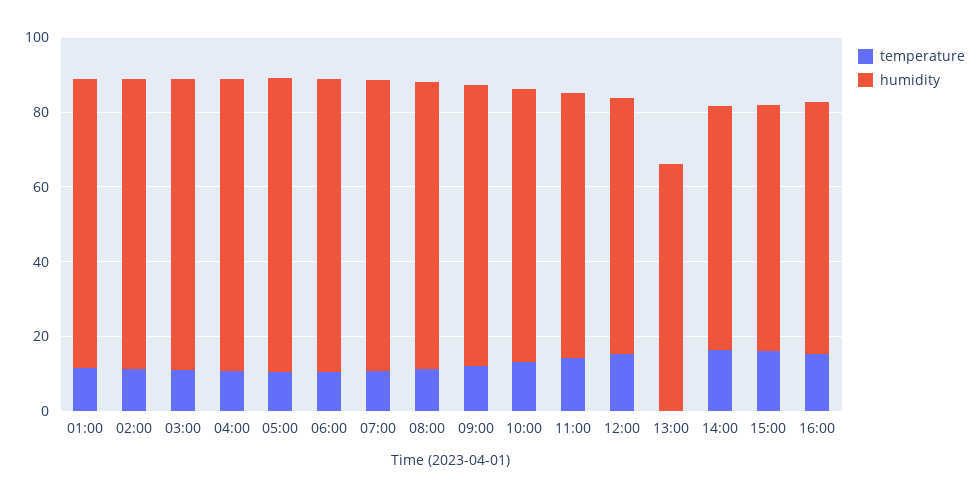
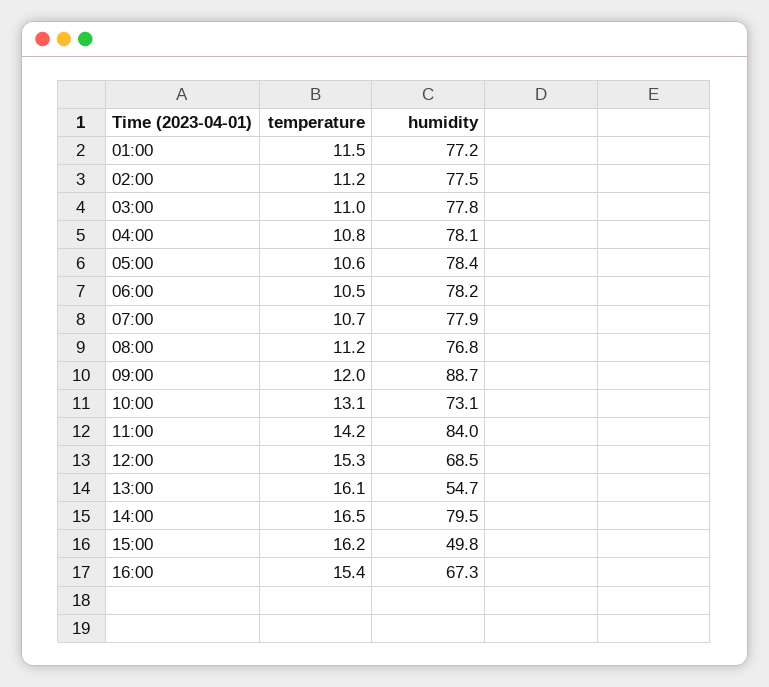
  {
    "temperature": {
      "01:00": 11.5,
      "02:00": 11.2,
      "03:00": 11,
      "04:00": 10.8,
      "05:00": 10.6,
      "06:00": 10.5,
      "07:00": 10.7,
      "08:00": 11.2,
      "09:00": 12,
      "10:00": 13.1,
      "11:00": 14.2,
      "12:00": 15.3,
-     "13:00": 0,
+     "13:00": 16.1,
      "14:00": 16.5,
      "15:00": 16.2,
      "16:00": 15.4
    },
    "humidity": {
      "01:00": 77.2,
      "02:00": 77.5,
      "03:00": 77.8,
      "04:00": 78.1,
      "05:00": 78.4,
      "06:00": 78.2,
      "07:00": 77.9,
      "08:00": 76.8,
-     "09:00": 75,
+     "09:00": 88.7,
      "10:00": 73.1,
-     "11:00": 70,
+     "11:00": 84,
      "12:00": 68.5,
-     "13:00": 65,
+     "13:00": 54.7,
-     "14:00": 65,
+     "14:00": 79.5,
-     "15:00": 65,
+     "15:00": 49.8,
      "16:00": 67.3
    }
  }

